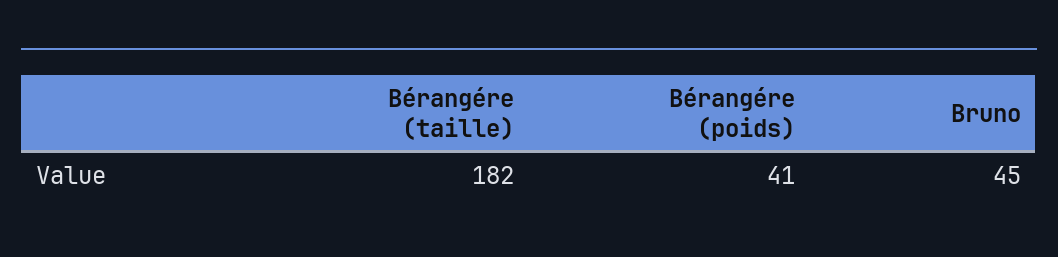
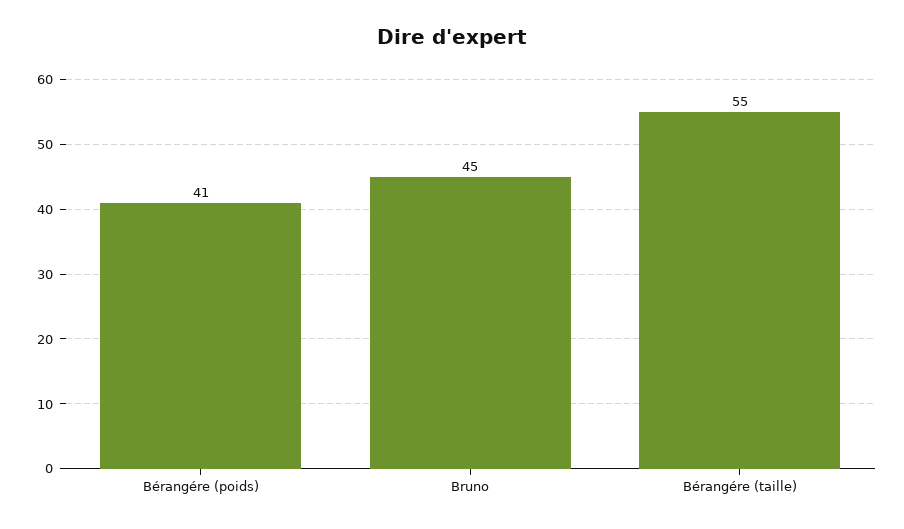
  {
-   "Bérangére (taille)": 182,
+   "Bérangére (taille)": 55,
    "Bérangére (poids)": 41,
    "Bruno": 45
  }

